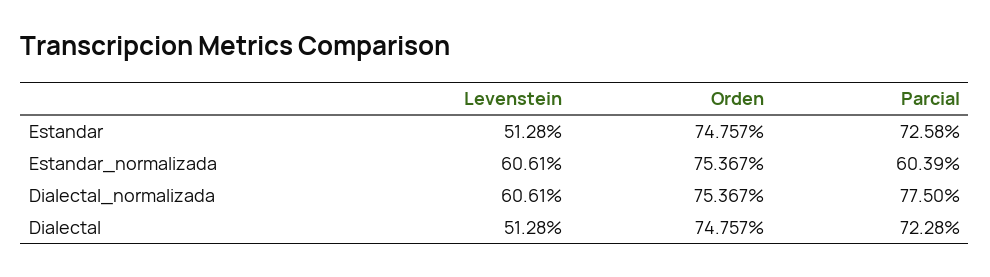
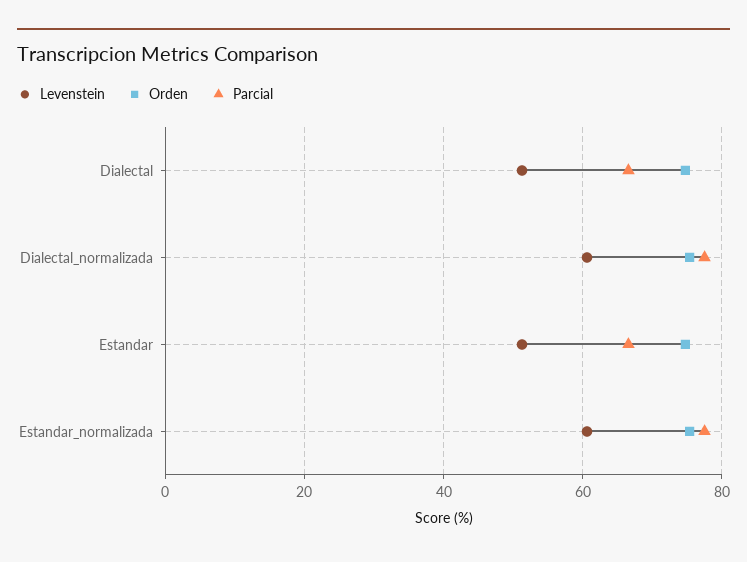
  {
    "Levenstein": {
      "Estandar": 51.28,
      "Estandar_normalizada": 60.61,
      "Dialectal_normalizada": 60.61,
      "Dialectal": 51.28
    },
    "Orden": {
      "Estandar": 74.757,
      "Estandar_normalizada": 75.367,
      "Dialectal_normalizada": 75.367,
      "Dialectal": 74.757
    },
    "Parcial": {
-     "Estandar": 72.58,
+     "Estandar": 66,
-     "Estandar_normalizada": 60.39,
+     "Estandar_normalizada": 78,
      "Dialectal_normalizada": 77.5,
-     "Dialectal": 72.28
+     "Dialectal": 66
    }
  }

